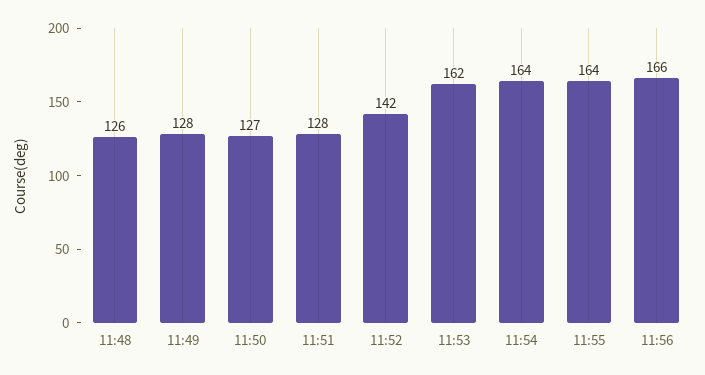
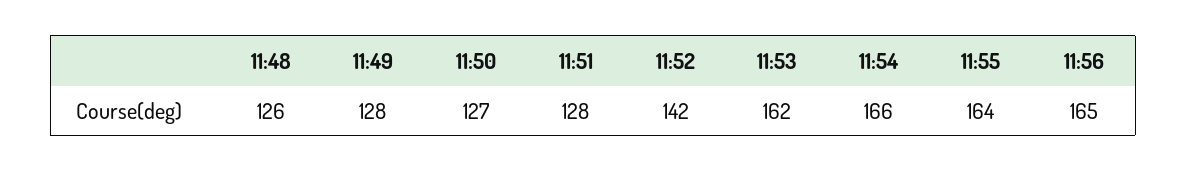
  {
    "11:48": 126,
    "11:49": 128,
    "11:50": 127,
    "11:51": 128,
    "11:52": 142,
    "11:53": 162,
-   "11:54": 164,
+   "11:54": 166,
    "11:55": 164,
-   "11:56": 166
+   "11:56": 165
  }

